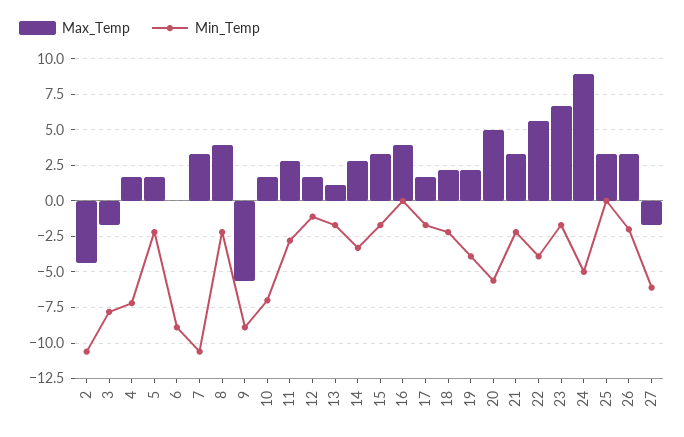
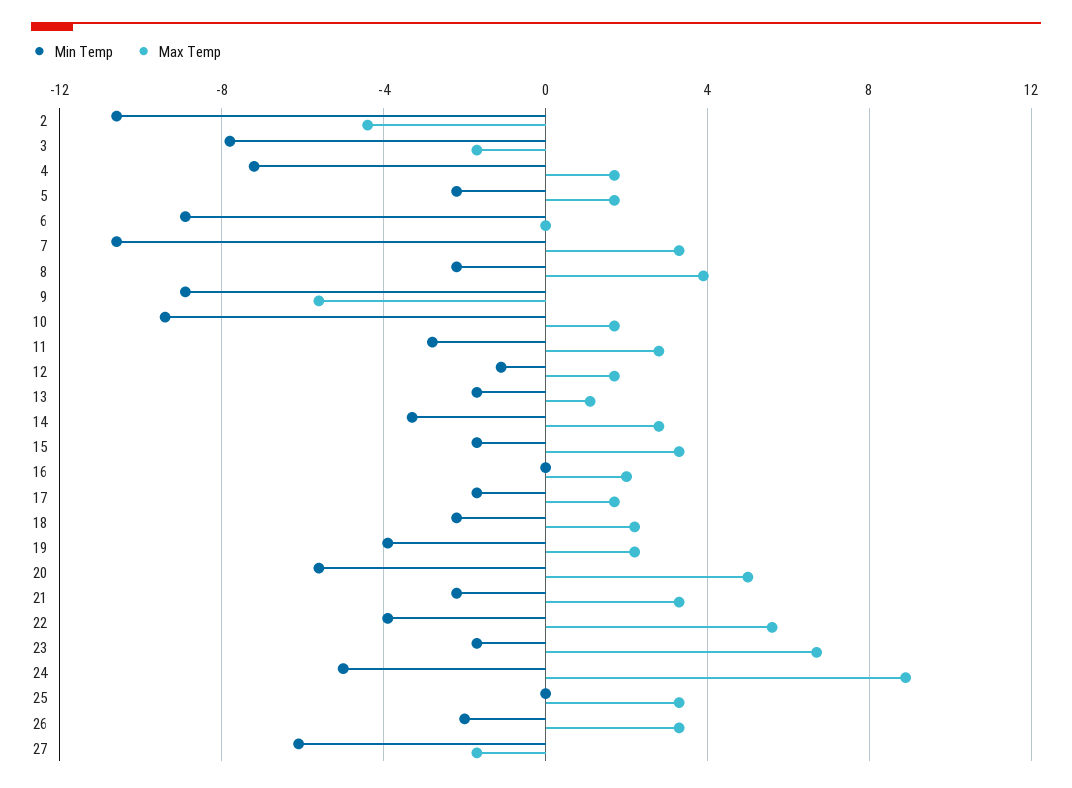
  {
    "Max_Temp": {
      "2": -4.5,
      "3": -1.5,
      "4": 1.5,
      "5": 1.5,
      "6": 0,
      "7": 3.5,
      "8": 4,
      "9": -5.5,
      "10": 1.5,
      "11": 3,
      "12": 1.5,
      "13": 1,
      "14": 3,
      "15": 3.5,
-     "16": 4,
+     "16": 2,
      "17": 1.5,
      "18": 2,
      "19": 2,
      "20": 5,
      "21": 3.5,
      "22": 5.5,
      "23": 6.5,
      "24": 9,
      "25": 3.5,
      "26": 3.5,
      "27": -1.5
    },
    "Min_Temp": {
      "2": -10.5,
      "3": -8,
      "4": -7,
      "5": -2,
      "6": -9,
      "7": -10.5,
      "8": -2,
      "9": -9,
-     "10": -7,
+     "10": -9.5,
      "11": -3,
      "12": -1,
      "13": -1.5,
      "14": -3.5,
      "15": -1.5,
      "16": 0,
      "17": -1.5,
      "18": -2,
      "19": -4,
      "20": -5.5,
      "21": -2,
      "22": -4,
      "23": -1.5,
      "24": -5,
      "25": 0,
      "26": -2,
      "27": -6
    }
  }

